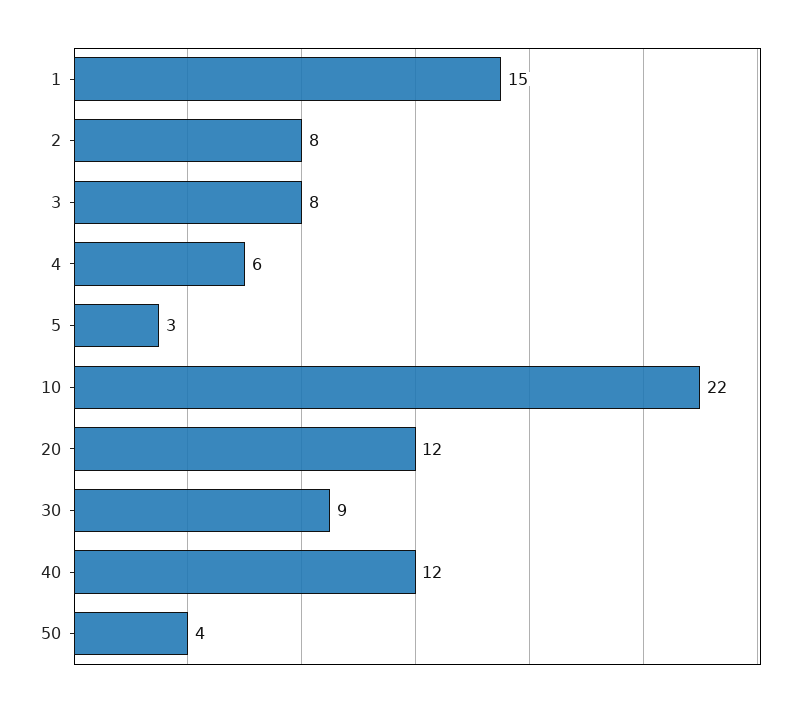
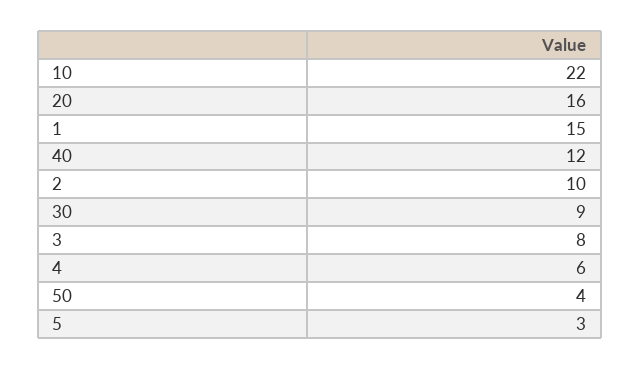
  {
    "1": 15,
-   "2": 8,
+   "2": 10,
    "3": 8,
    "4": 6,
    "5": 3,
    "10": 22,
-   "20": 12,
+   "20": 16,
    "30": 9,
    "40": 12,
    "50": 4
  }

